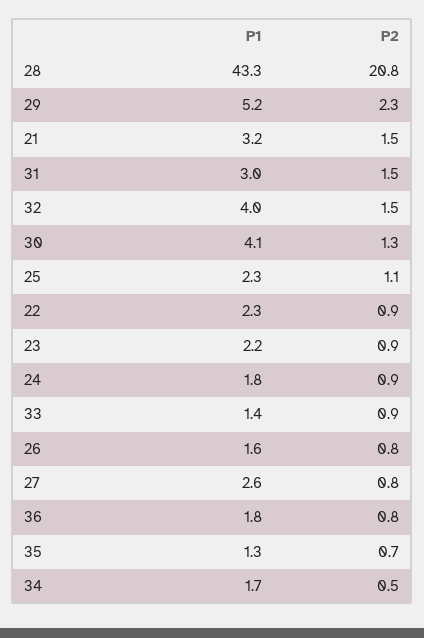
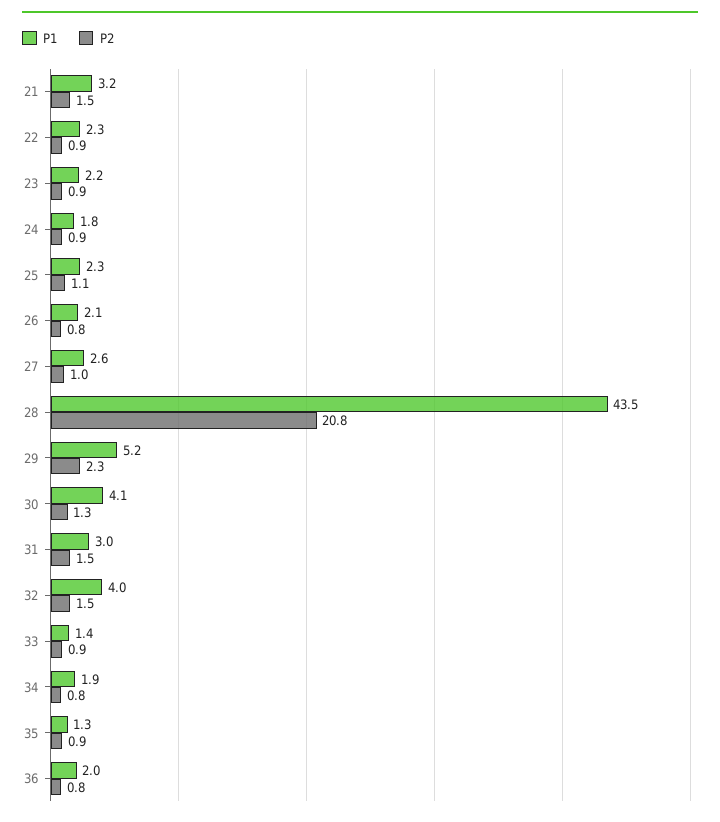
  {
    "P1": {
-     "28": 43.3,
+     "28": 43.5,
      "29": 5.2,
      "21": 3.2,
      "31": 3,
      "32": 4,
      "30": 4.1,
      "25": 2.3,
      "22": 2.3,
      "23": 2.2,
      "24": 1.8,
      "33": 1.4,
-     "26": 1.6,
+     "26": 2.1,
      "27": 2.6,
-     "36": 1.8,
+     "36": 2,
      "35": 1.3,
-     "34": 1.7
+     "34": 1.9
    },
    "P2": {
      "28": 20.8,
      "29": 2.3,
      "21": 1.5,
      "31": 1.5,
      "32": 1.5,
      "30": 1.3,
      "25": 1.1,
      "22": 0.9,
      "23": 0.9,
      "24": 0.9,
      "33": 0.9,
      "26": 0.8,
-     "27": 0.8,
+     "27": 1,
      "36": 0.8,
-     "35": 0.7,
+     "35": 0.9,
-     "34": 0.5
+     "34": 0.8
    }
  }

